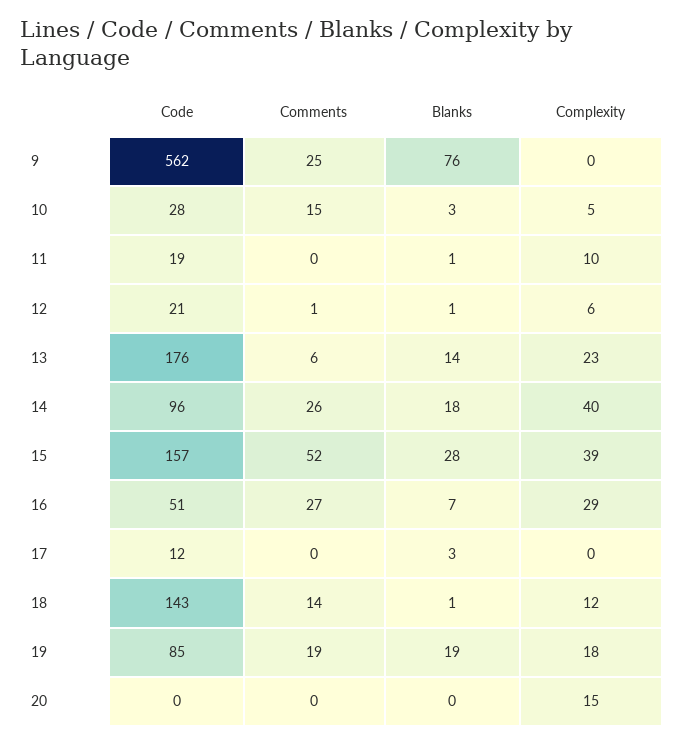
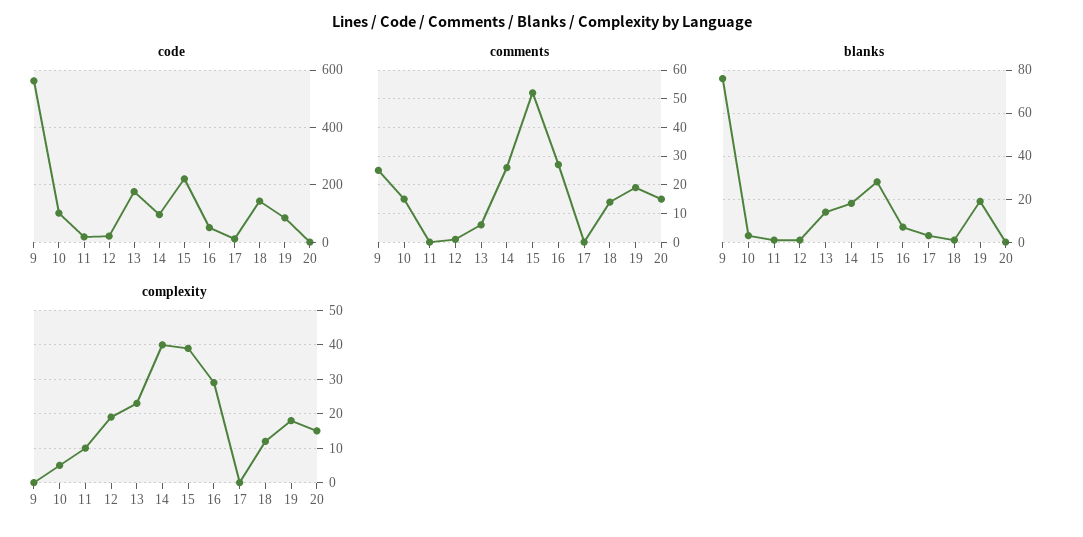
  {
    "Code": {
      "9": 562,
-     "10": 28,
+     "10": 100,
      "11": 19,
      "12": 21,
      "13": 176,
      "14": 96,
-     "15": 157,
+     "15": 225,
      "16": 51,
      "17": 12,
      "18": 143,
      "19": 85,
      "20": 0
    },
    "Comments": {
      "9": 25,
      "10": 15,
      "11": 0,
      "12": 1,
      "13": 6,
      "14": 26,
      "15": 52,
      "16": 27,
      "17": 0,
      "18": 14,
      "19": 19,
-     "20": 0
+     "20": 15
    },
    "Blanks": {
      "9": 76,
      "10": 3,
      "11": 1,
      "12": 1,
      "13": 14,
      "14": 18,
      "15": 28,
      "16": 7,
      "17": 3,
      "18": 1,
      "19": 19,
      "20": 0
    },
    "Complexity": {
      "9": 0,
      "10": 5,
      "11": 10,
-     "12": 6,
+     "12": 20,
      "13": 23,
      "14": 40,
      "15": 39,
      "16": 29,
      "17": 0,
      "18": 12,
      "19": 18,
      "20": 15
    }
  }

